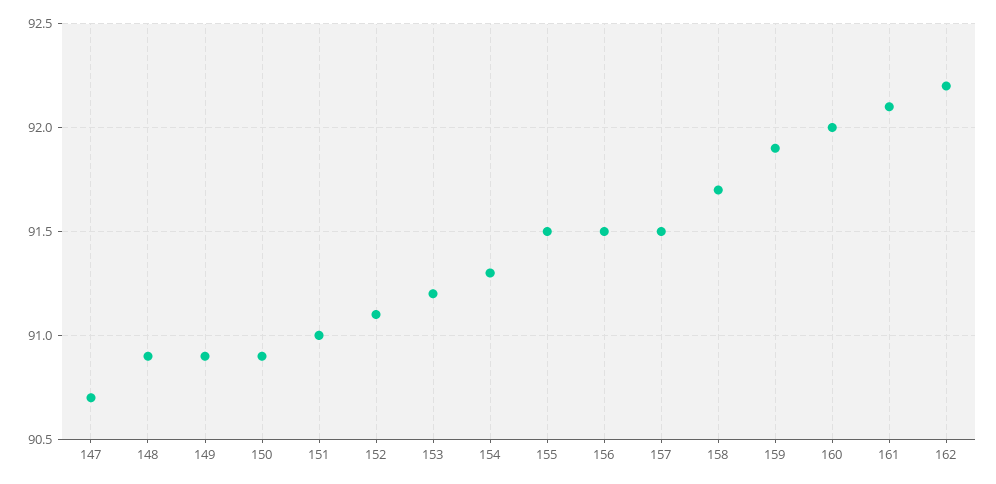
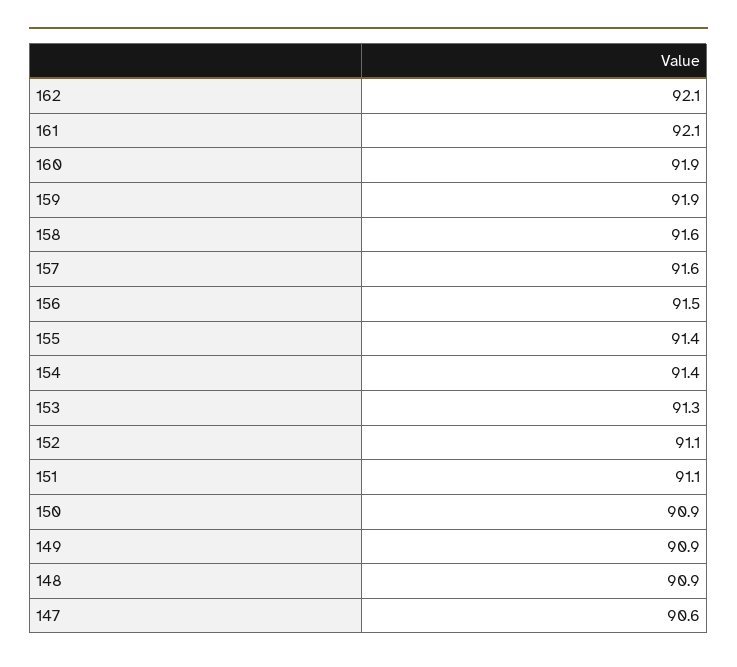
  {
-   "147": 90.7,
+   "147": 90.6,
    "148": 90.9,
    "149": 90.9,
    "150": 90.9,
-   "151": 91,
+   "151": 91.1,
    "152": 91.1,
-   "153": 91.2,
+   "153": 91.3,
-   "154": 91.3,
+   "154": 91.4,
-   "155": 91.5,
+   "155": 91.4,
    "156": 91.5,
-   "157": 91.5,
+   "157": 91.6,
-   "158": 91.7,
+   "158": 91.6,
    "159": 91.9,
-   "160": 92,
+   "160": 91.9,
    "161": 92.1,
-   "162": 92.2
+   "162": 92.1
  }

